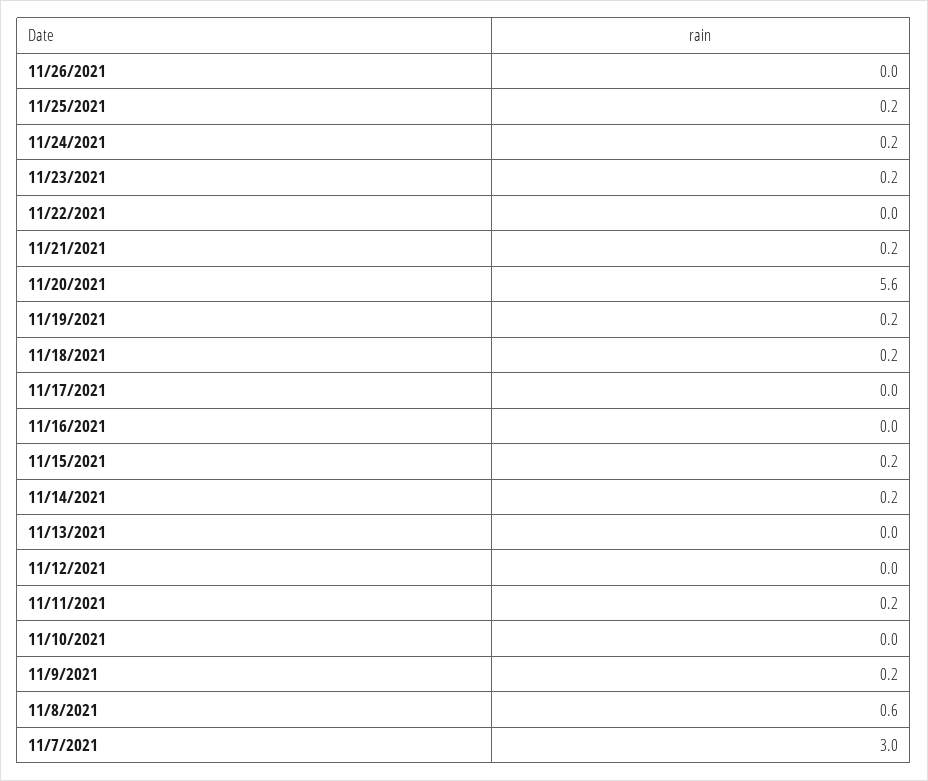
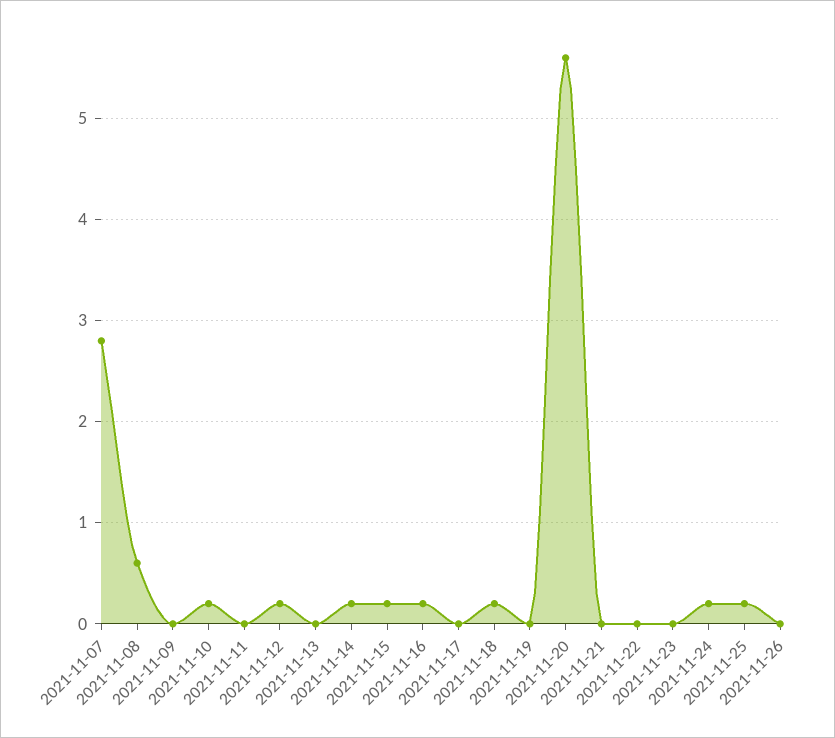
  {
    "11/26/2021": 0,
    "11/25/2021": 0.2,
    "11/24/2021": 0.2,
-   "11/23/2021": 0.2,
+   "11/23/2021": 0,
    "11/22/2021": 0,
-   "11/21/2021": 0.2,
+   "11/21/2021": 0,
    "11/20/2021": 5.6,
-   "11/19/2021": 0.2,
+   "11/19/2021": 0,
    "11/18/2021": 0.2,
    "11/17/2021": 0,
-   "11/16/2021": 0,
+   "11/16/2021": 0.2,
    "11/15/2021": 0.2,
    "11/14/2021": 0.2,
    "11/13/2021": 0,
-   "11/12/2021": 0,
+   "11/12/2021": 0.2,
-   "11/11/2021": 0.2,
+   "11/11/2021": 0,
-   "11/10/2021": 0,
+   "11/10/2021": 0.2,
-   "11/9/2021": 0.2,
+   "11/9/2021": 0,
    "11/8/2021": 0.6,
-   "11/7/2021": 3
+   "11/7/2021": 2.8
  }

